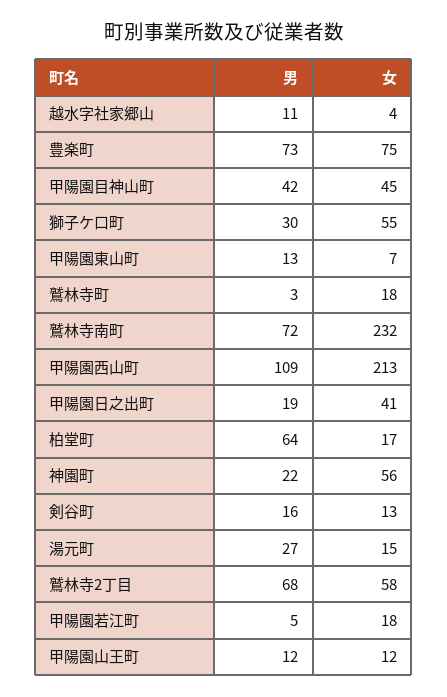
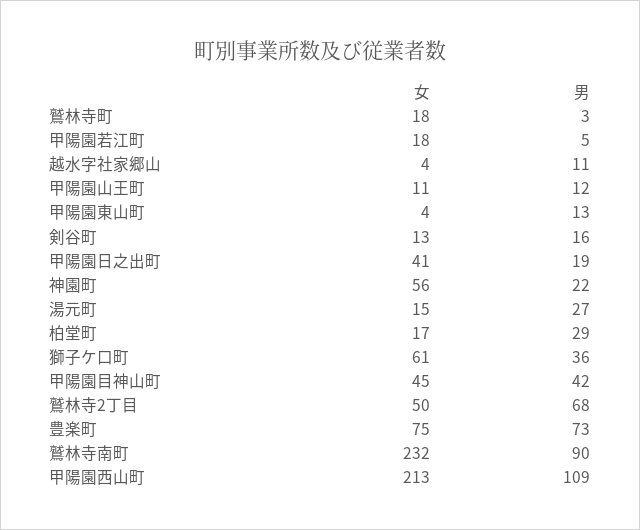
  {
    "男": {
      "越水字社家郷山": 11,
      "豊楽町": 73,
      "甲陽園目神山町": 42,
-     "獅子ケ口町": 30,
+     "獅子ケ口町": 36,
      "甲陽園東山町": 13,
      "鷲林寺町": 3,
-     "鷲林寺南町": 72,
+     "鷲林寺南町": 90,
      "甲陽園西山町": 109,
      "甲陽園日之出町": 19,
-     "柏堂町": 64,
+     "柏堂町": 29,
      "神園町": 22,
      "剣谷町": 16,
      "湯元町": 27,
      "鷲林寺2丁目": 68,
      "甲陽園若江町": 5,
      "甲陽園山王町": 12
    },
    "女": {
      "越水字社家郷山": 4,
      "豊楽町": 75,
      "甲陽園目神山町": 45,
-     "獅子ケ口町": 55,
+     "獅子ケ口町": 61,
-     "甲陽園東山町": 7,
+     "甲陽園東山町": 4,
      "鷲林寺町": 18,
      "鷲林寺南町": 232,
      "甲陽園西山町": 213,
      "甲陽園日之出町": 41,
      "柏堂町": 17,
      "神園町": 56,
      "剣谷町": 13,
      "湯元町": 15,
-     "鷲林寺2丁目": 58,
+     "鷲林寺2丁目": 50,
      "甲陽園若江町": 18,
-     "甲陽園山王町": 12
+     "甲陽園山王町": 11
    }
  }

